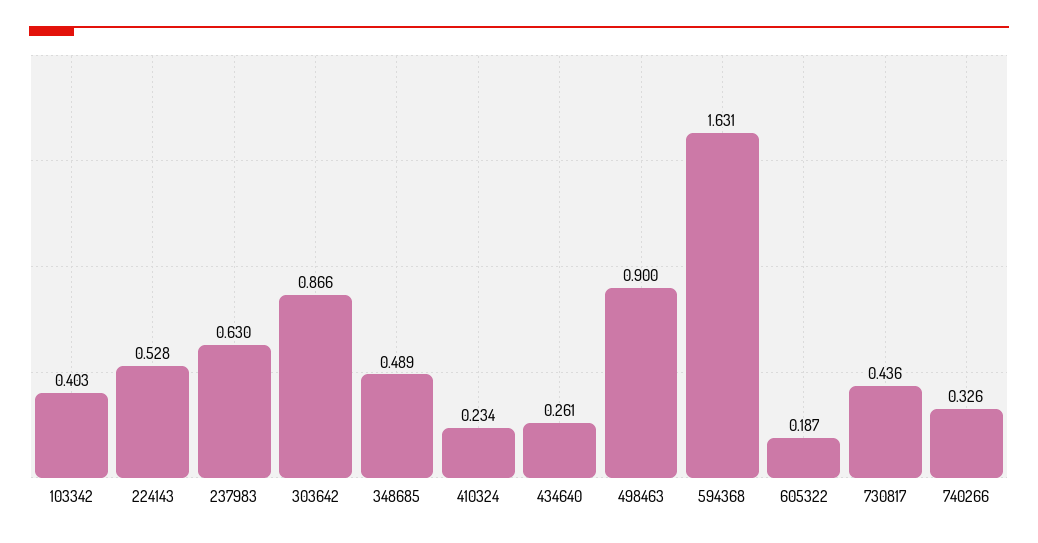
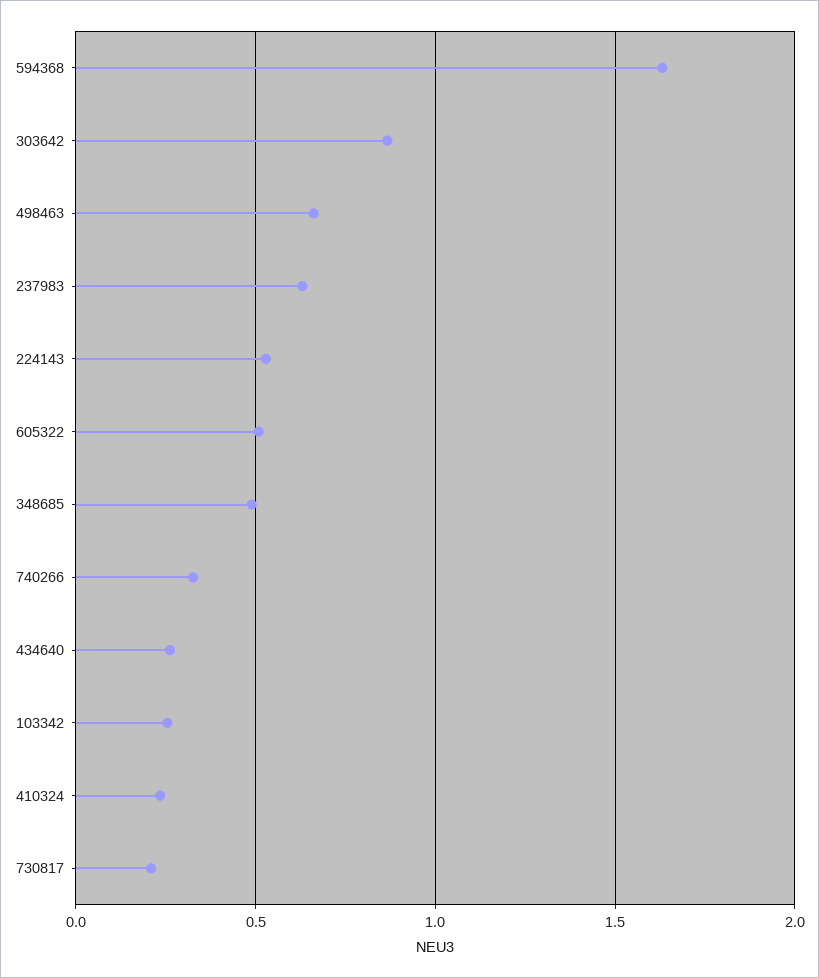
  {
-   "103342": 0.403,
+   "103342": 0.25,
    "224143": 0.528,
    "237983": 0.63,
    "303642": 0.866,
    "348685": 0.489,
    "410324": 0.234,
    "434640": 0.261,
-   "498463": 0.9,
+   "498463": 0.65,
    "594368": 1.631,
-   "605322": 0.187,
+   "605322": 0.5,
-   "730817": 0.436,
+   "730817": 0.2,
    "740266": 0.326
  }

